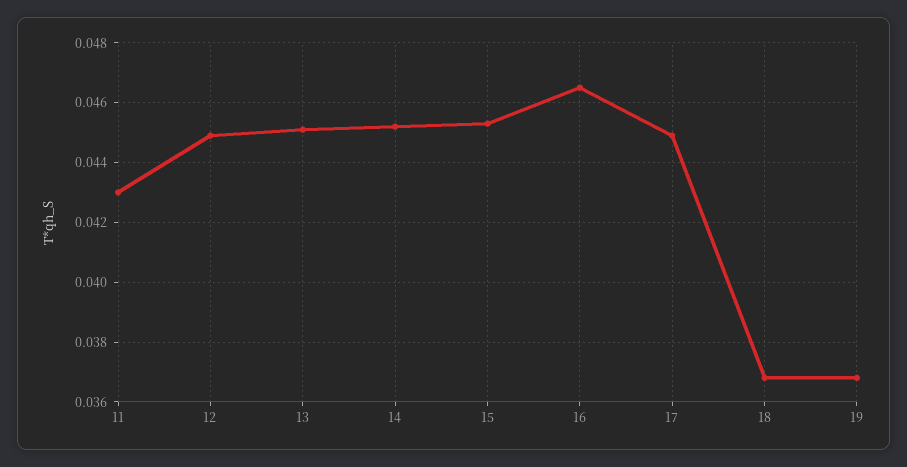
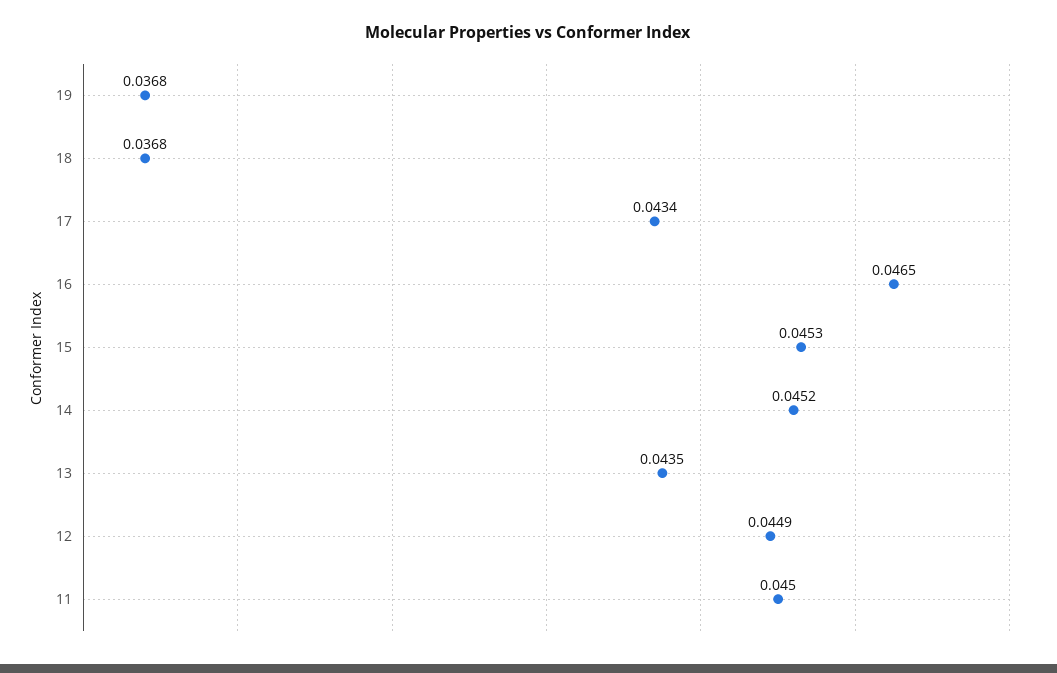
  {
-   "11": 0.043,
+   "11": 0.045,
    "12": 0.0449,
-   "13": 0.045,
+   "13": 0.0435,
    "14": 0.0452,
    "15": 0.0453,
    "16": 0.0465,
-   "17": 0.045,
+   "17": 0.0434,
    "18": 0.0368,
    "19": 0.0368
  }

